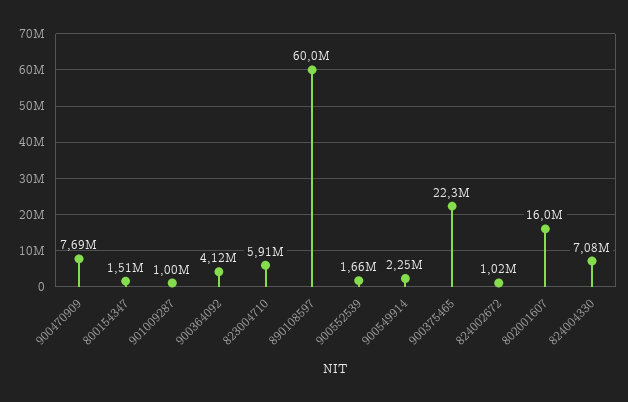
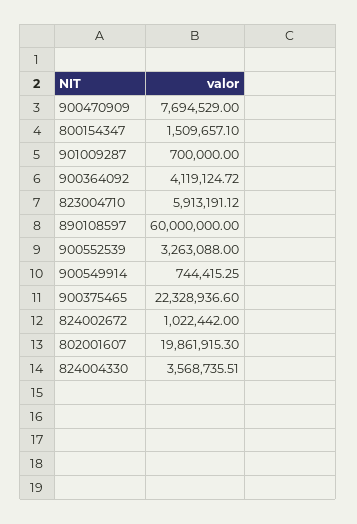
  {
    "900470909": 7694529,
    "800154347": 1509657.1,
-   "901009287": 1000000,
+   "901009287": 700000,
    "900364092": 4119124.72,
    "823004710": 5913191.12,
    "890108597": 60000000,
-   "900552539": 1660000,
+   "900552539": 3263088,
-   "900549914": 2250000,
+   "900549914": 744415.25,
    "900375465": 22328936.6,
    "824002672": 1022442,
-   "802001607": 16000000,
+   "802001607": 19861915.3,
-   "824004330": 7080000
+   "824004330": 3568735.51
  }

